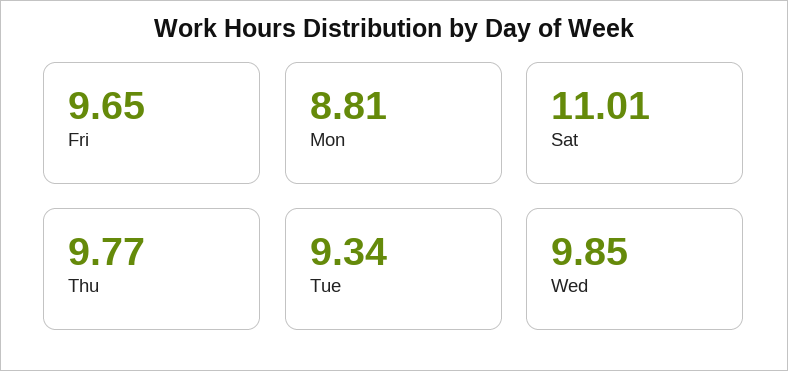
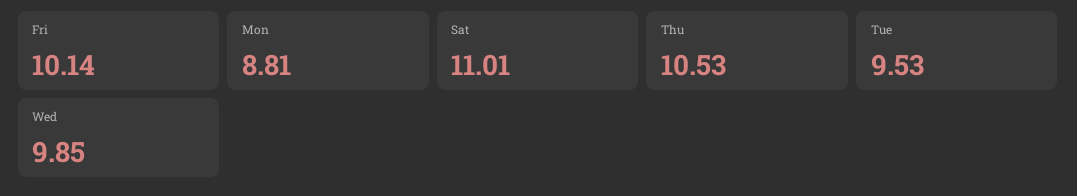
  {
-   "Fri": 9.65,
+   "Fri": 10.14,
    "Mon": 8.81,
    "Sat": 11.01,
-   "Thu": 9.77,
+   "Thu": 10.53,
-   "Tue": 9.34,
+   "Tue": 9.53,
    "Wed": 9.85
  }

